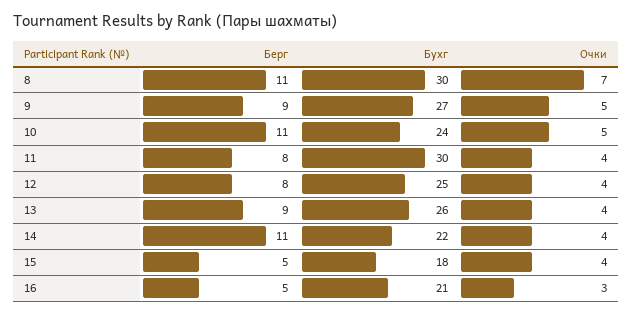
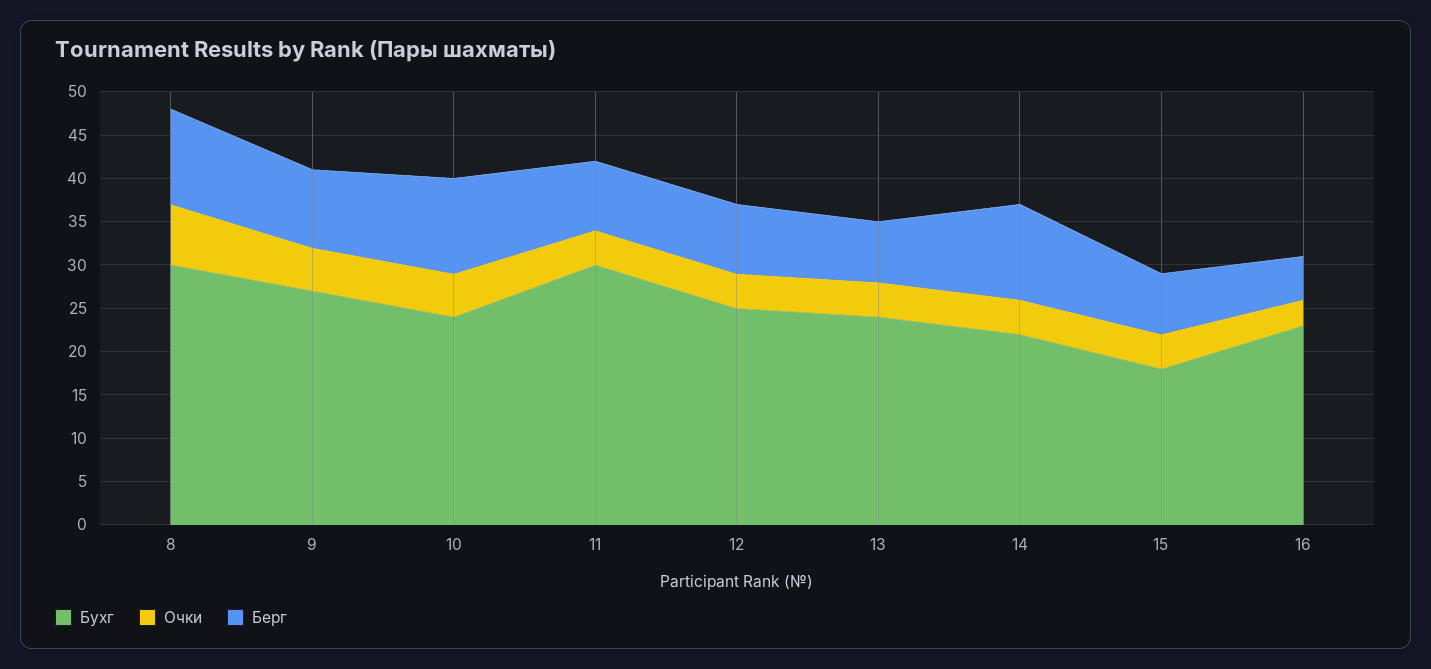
  {
    "Берг": {
      "8": 11,
      "9": 9,
      "10": 11,
      "11": 8,
      "12": 8,
-     "13": 9,
+     "13": 7,
      "14": 11,
-     "15": 5,
+     "15": 7,
      "16": 5
    },
    "Бухг": {
      "8": 30,
      "9": 27,
      "10": 24,
      "11": 30,
      "12": 25,
-     "13": 26,
+     "13": 24,
      "14": 22,
      "15": 18,
-     "16": 21
+     "16": 23
    },
    "Очки": {
      "8": 7,
      "9": 5,
      "10": 5,
      "11": 4,
      "12": 4,
      "13": 4,
      "14": 4,
      "15": 4,
      "16": 3
    }
  }

